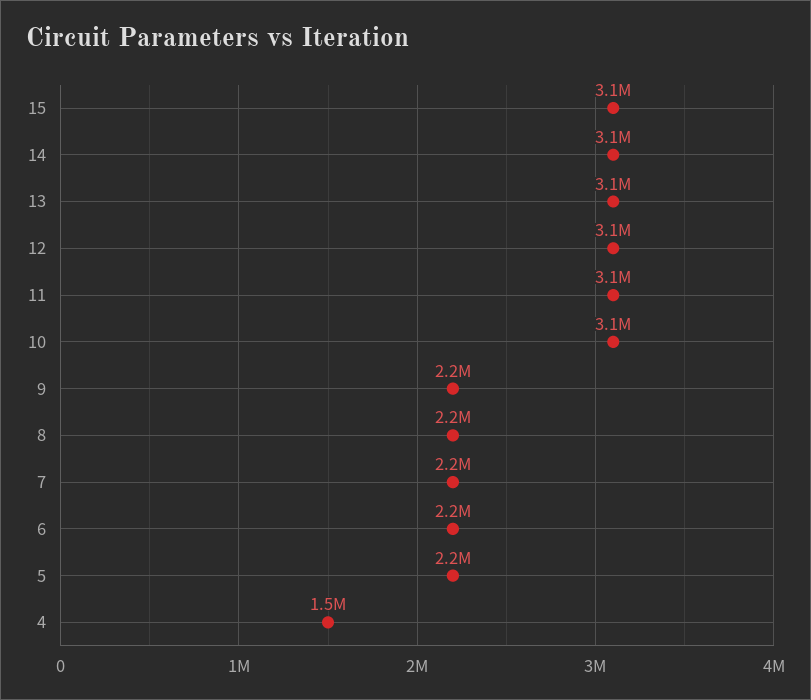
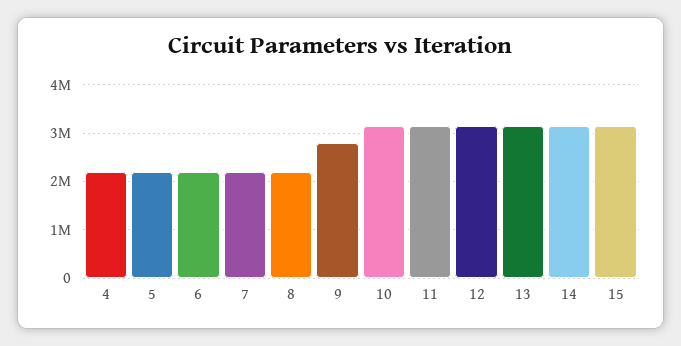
  {
    "15": 3100000,
    "14": 3100000,
    "13": 3100000,
    "12": 3100000,
    "11": 3100000,
    "10": 3100000,
-   "9": 2200000,
+   "9": 2800000,
    "8": 2200000,
    "7": 2200000,
    "6": 2200000,
    "5": 2200000,
-   "4": 1500000
+   "4": 2200000
  }

